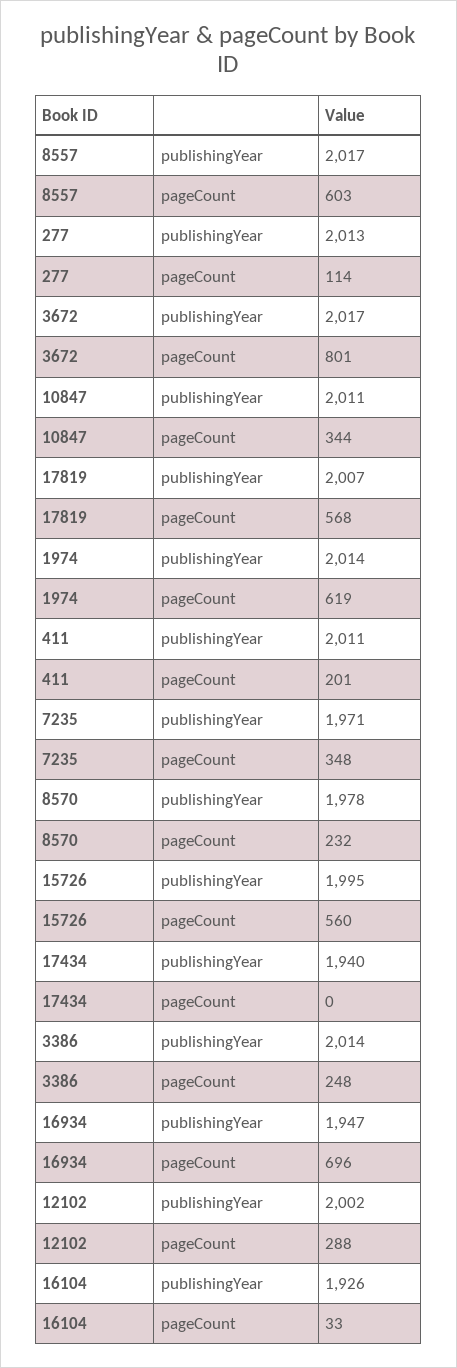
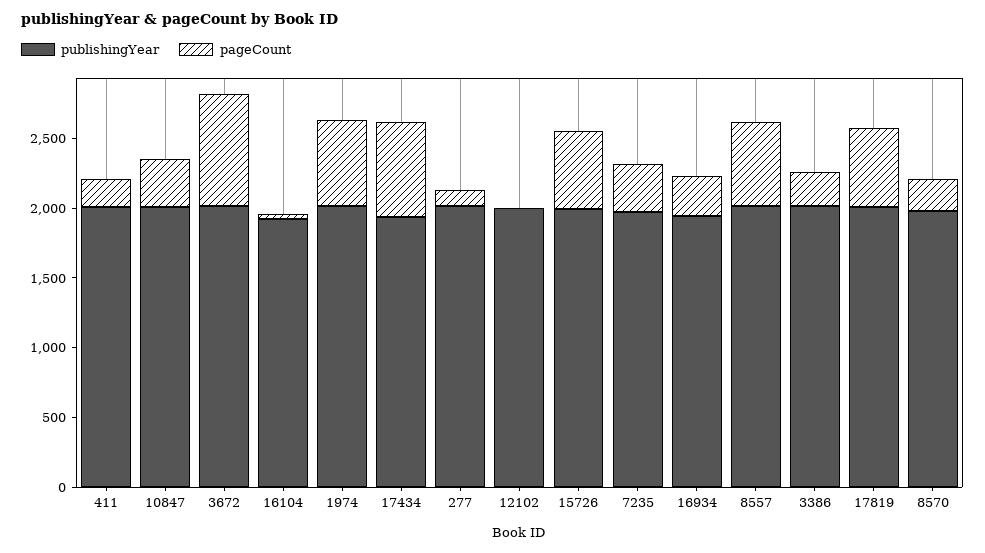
  {
    "publishingYear": {
      "8557": 2017,
      "277": 2013,
      "3672": 2017,
      "10847": 2011,
      "17819": 2007,
      "1974": 2014,
      "411": 2011,
      "7235": 1971,
      "8570": 1978,
      "15726": 1995,
      "17434": 1940,
      "3386": 2014,
      "16934": 1947,
      "12102": 2002,
      "16104": 1926
    },
    "pageCount": {
      "8557": 603,
      "277": 114,
      "3672": 801,
      "10847": 344,
      "17819": 568,
      "1974": 619,
      "411": 201,
      "7235": 348,
      "8570": 232,
      "15726": 560,
-     "17434": 0,
+     "17434": 700,
      "3386": 248,
-     "16934": 696,
+     "16934": 300,
-     "12102": 288,
+     "12102": 0,
      "16104": 33
    }
  }

